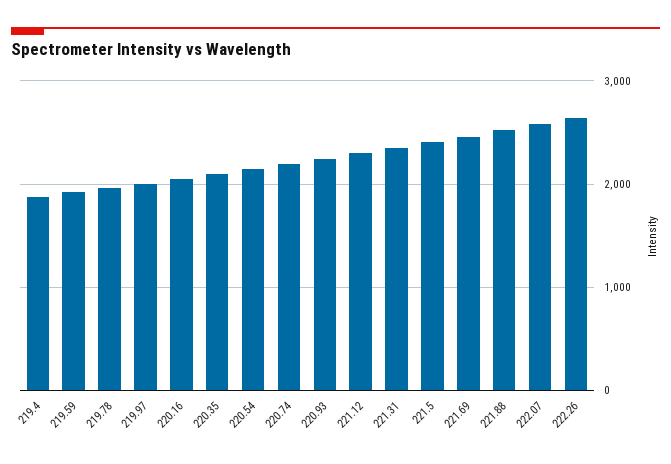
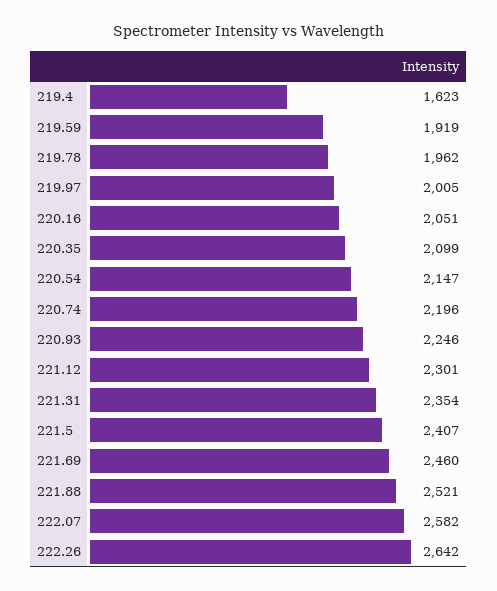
  {
-   "219.4": 1900,
+   "219.4": 1623,
    "219.59": 1919,
    "219.78": 1962,
    "219.97": 2005,
    "220.16": 2051,
    "220.35": 2099,
    "220.54": 2147,
    "220.74": 2196,
    "220.93": 2246,
    "221.12": 2301,
    "221.31": 2354,
    "221.5": 2407,
    "221.69": 2460,
    "221.88": 2521,
    "222.07": 2582,
    "222.26": 2642
  }

